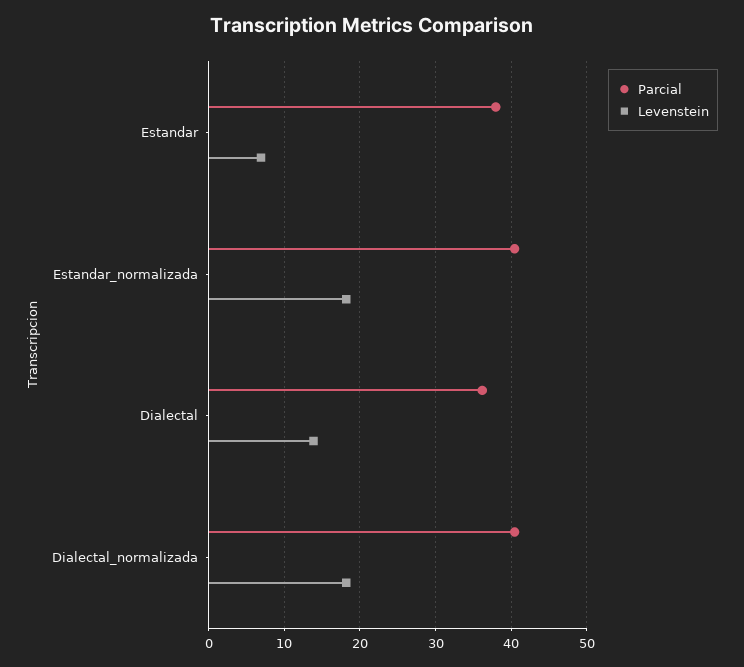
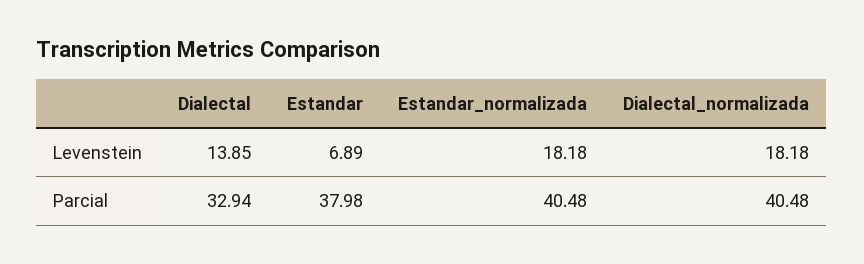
  {
    "Parcial": {
      "Estandar": 37.98,
      "Estandar_normalizada": 40.48,
-     "Dialectal": 36,
+     "Dialectal": 32.94,
      "Dialectal_normalizada": 40.48
    },
    "Levenstein": {
      "Estandar": 6.89,
      "Estandar_normalizada": 18.18,
      "Dialectal": 13.85,
      "Dialectal_normalizada": 18.18
    }
  }

